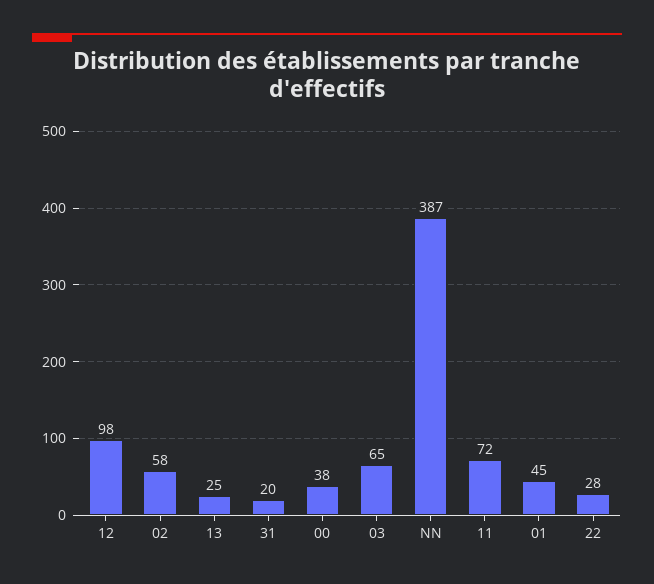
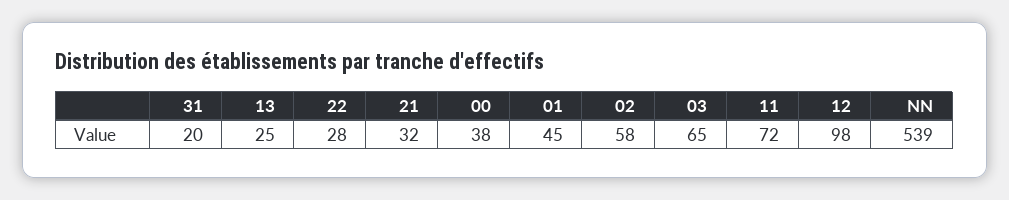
  {
    "12": 98,
    "02": 58,
    "13": 25,
    "31": 20,
    "00": 38,
    "03": 65,
-   "NN": 387,
+   "NN": 539,
    "11": 72,
    "01": 45,
-   "22": 28
+   "22": 28,
+   "21": 32
  }

